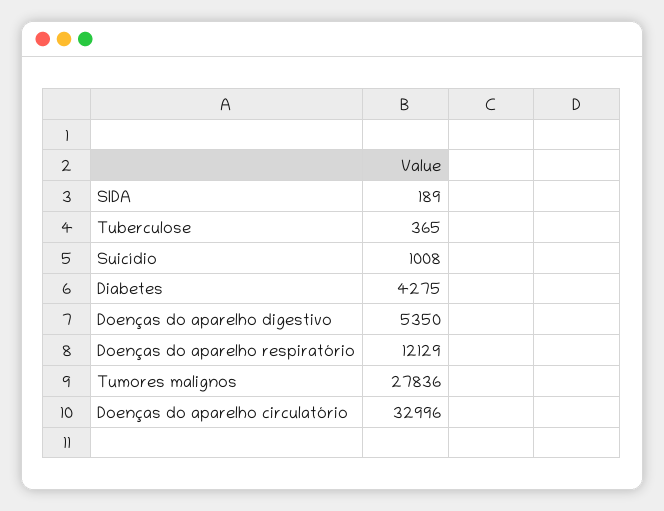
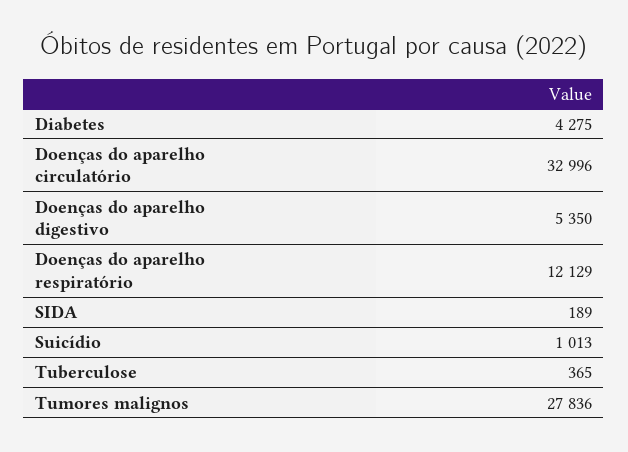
  {
    "SIDA": 189,
    "Tuberculose": 365,
-   "Suicídio": 1008,
+   "Suicídio": 1013,
    "Diabetes": 4275,
    "Doenças do aparelho digestivo": 5350,
    "Doenças do aparelho respiratório": 12129,
    "Tumores malignos": 27836,
    "Doenças do aparelho circulatório": 32996
  }

